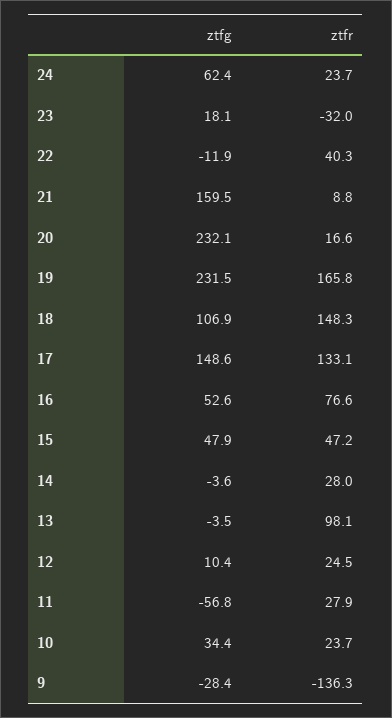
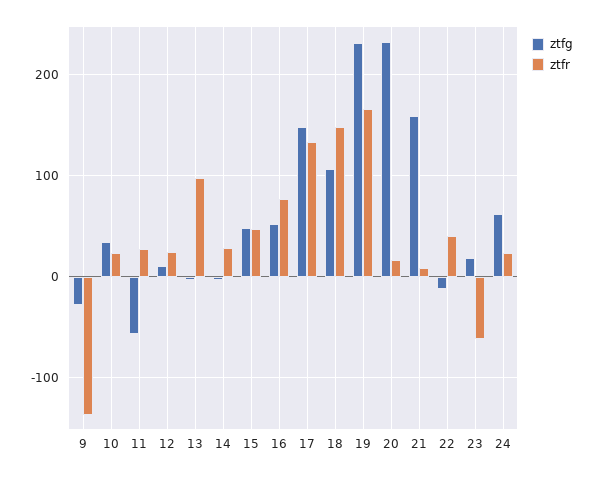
  {
    "ztfg": {
      "24": 62.4,
      "23": 18.1,
      "22": -11.9,
      "21": 159.5,
      "20": 232.1,
      "19": 231.5,
      "18": 106.9,
      "17": 148.6,
      "16": 52.6,
      "15": 47.9,
      "14": -3.6,
      "13": -3.5,
      "12": 10.4,
      "11": -56.8,
      "10": 34.4,
      "9": -28.4
    },
    "ztfr": {
      "24": 23.7,
-     "23": -32,
+     "23": -60,
      "22": 40.3,
      "21": 8.8,
      "20": 16.6,
      "19": 165.8,
      "18": 148.3,
      "17": 133.1,
      "16": 76.6,
      "15": 47.2,
      "14": 28,
      "13": 98.1,
      "12": 24.5,
      "11": 27.9,
      "10": 23.7,
      "9": -136.3
    }
  }

